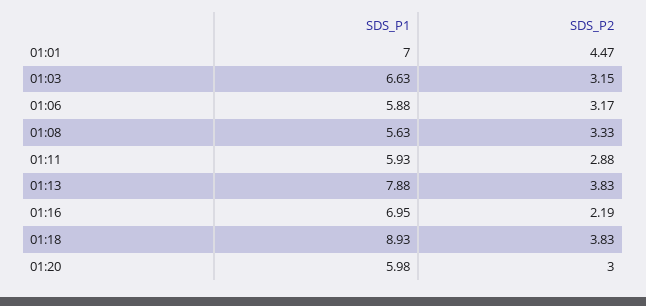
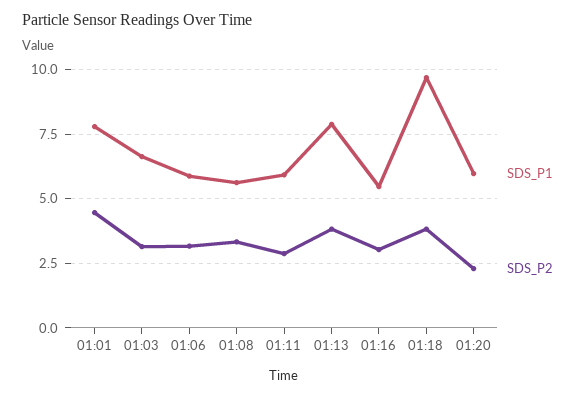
  {
    "SDS_P1": {
-     "01:01": 7,
+     "01:01": 7.75,
      "01:03": 6.63,
      "01:06": 5.88,
      "01:08": 5.63,
      "01:11": 5.93,
      "01:13": 7.88,
-     "01:16": 6.95,
+     "01:16": 5.5,
-     "01:18": 8.93,
+     "01:18": 9.75,
      "01:20": 5.98
    },
    "SDS_P2": {
      "01:01": 4.47,
      "01:03": 3.15,
      "01:06": 3.17,
      "01:08": 3.33,
      "01:11": 2.88,
      "01:13": 3.83,
-     "01:16": 2.19,
+     "01:16": 3,
      "01:18": 3.83,
-     "01:20": 3
+     "01:20": 2.25
    }
  }

